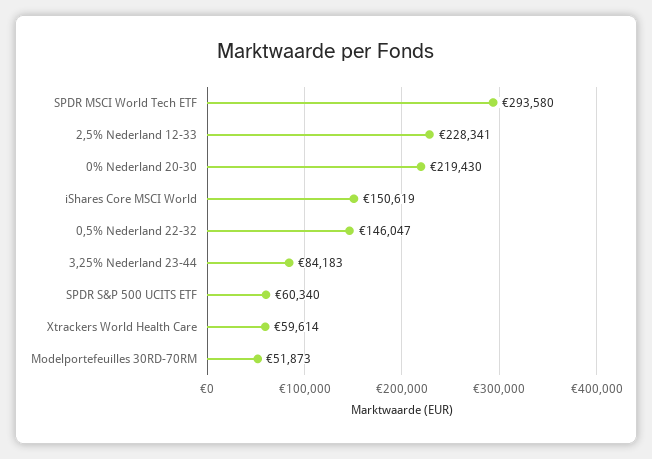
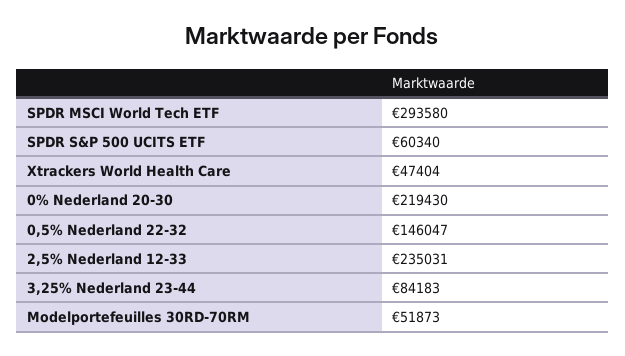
  {
    "SPDR MSCI World Tech ETF": 293580,
-   "2,5% Nederland 12-33": 228341,
+   "2,5% Nederland 12-33": 235031,
    "0% Nederland 20-30": 219430,
-   "iShares Core MSCI World": 150619,
    "0,5% Nederland 22-32": 146047,
    "3,25% Nederland 23-44": 84183,
    "SPDR S&P 500 UCITS ETF": 60340,
-   "Xtrackers World Health Care": 59614,
+   "Xtrackers World Health Care": 47404,
    "Modelportefeuilles 30RD-70RM": 51873
  }

